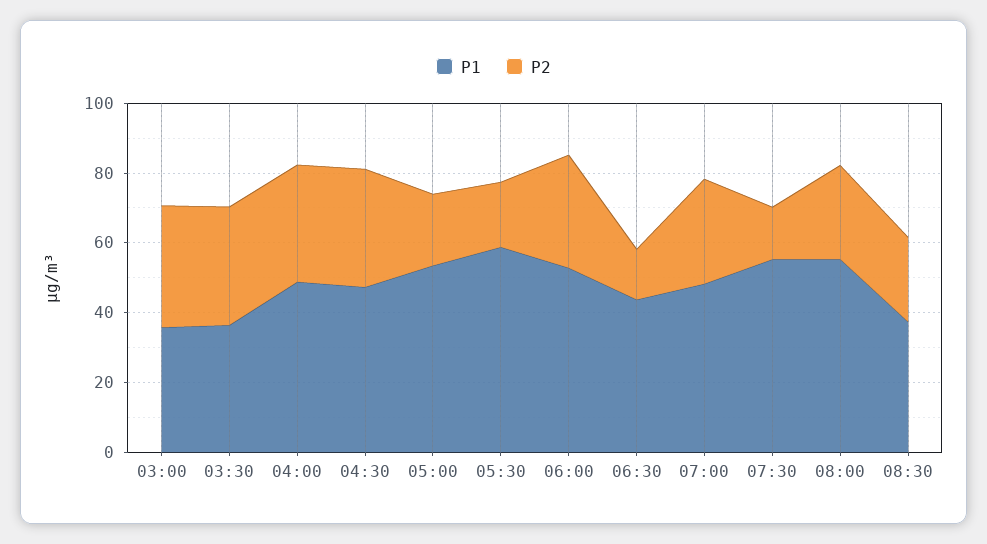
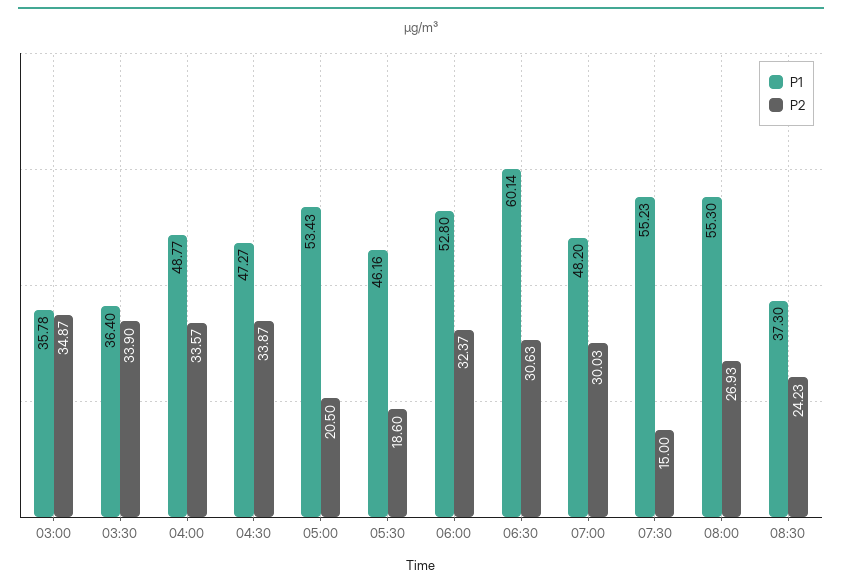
  {
    "P1": {
      "03:00": 35.78,
      "03:30": 36.4,
      "04:00": 48.77,
      "04:30": 47.27,
      "05:00": 53.43,
-     "05:30": 60,
+     "05:30": 46.16,
      "06:00": 52.8,
-     "06:30": 45,
+     "06:30": 60.14,
      "07:00": 48.2,
      "07:30": 55.23,
      "08:00": 55.3,
      "08:30": 37.3
    },
    "P2": {
      "03:00": 34.87,
      "03:30": 33.9,
      "04:00": 33.57,
      "04:30": 33.87,
      "05:00": 20.5,
      "05:30": 18.6,
      "06:00": 32.37,
-     "06:30": 15,
+     "06:30": 30.63,
      "07:00": 30.03,
      "07:30": 15,
      "08:00": 26.93,
      "08:30": 24.23
    }
  }

